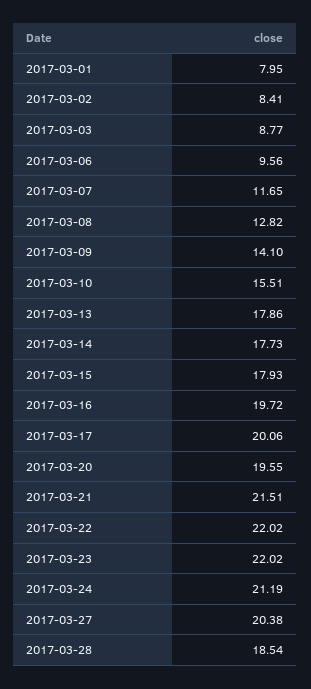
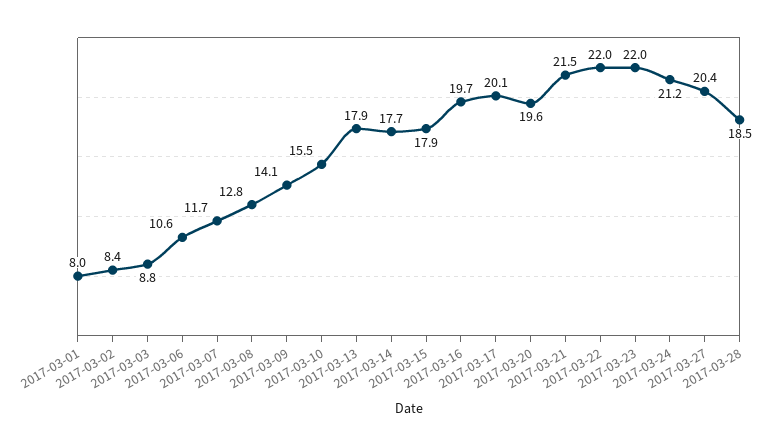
  {
    "2017-03-01": 7.95,
    "2017-03-02": 8.41,
    "2017-03-03": 8.77,
-   "2017-03-06": 9.56,
+   "2017-03-06": 10.6,
    "2017-03-07": 11.65,
    "2017-03-08": 12.82,
    "2017-03-09": 14.1,
    "2017-03-10": 15.51,
    "2017-03-13": 17.86,
    "2017-03-14": 17.73,
    "2017-03-15": 17.93,
    "2017-03-16": 19.72,
    "2017-03-17": 20.06,
    "2017-03-20": 19.55,
    "2017-03-21": 21.51,
    "2017-03-22": 22.02,
    "2017-03-23": 22.02,
    "2017-03-24": 21.19,
    "2017-03-27": 20.38,
    "2017-03-28": 18.54
  }

